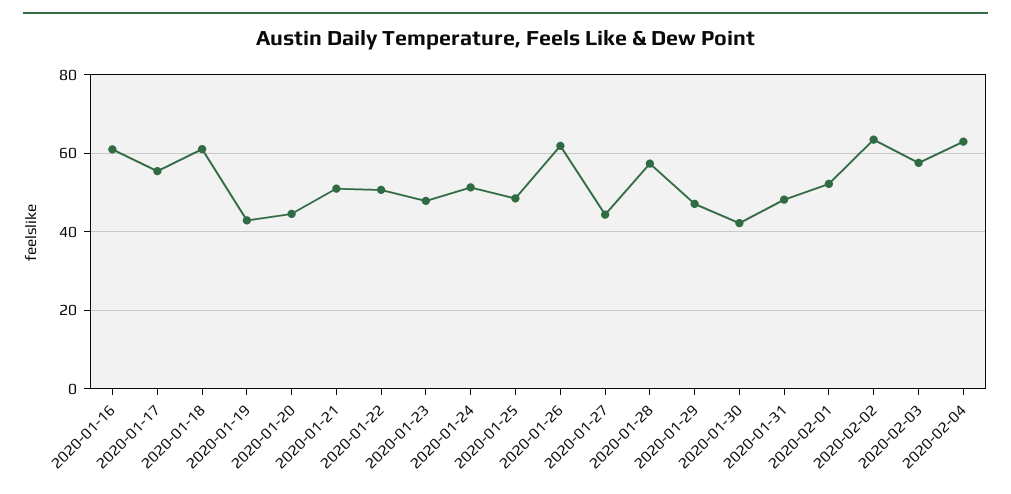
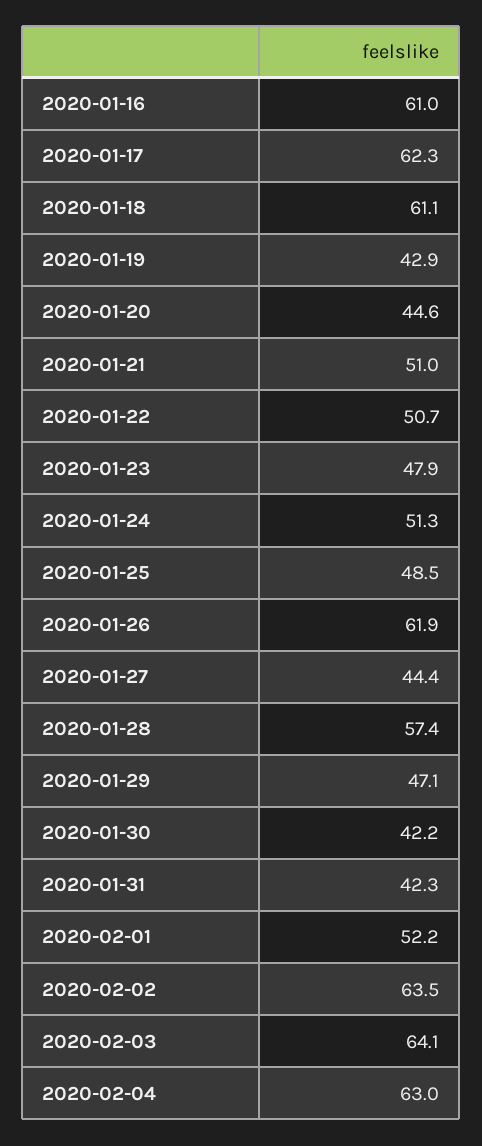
  {
    "2020-01-16": 61,
-   "2020-01-17": 56,
+   "2020-01-17": 62.3,
    "2020-01-18": 61.1,
    "2020-01-19": 42.9,
    "2020-01-20": 44.6,
    "2020-01-21": 51,
    "2020-01-22": 50.7,
    "2020-01-23": 47.9,
    "2020-01-24": 51.3,
    "2020-01-25": 48.5,
    "2020-01-26": 61.9,
    "2020-01-27": 44.4,
    "2020-01-28": 57.4,
    "2020-01-29": 47.1,
    "2020-01-30": 42.2,
-   "2020-01-31": 48,
+   "2020-01-31": 42.3,
    "2020-02-01": 52.2,
    "2020-02-02": 63.5,
-   "2020-02-03": 58,
+   "2020-02-03": 64.1,
    "2020-02-04": 63
  }

